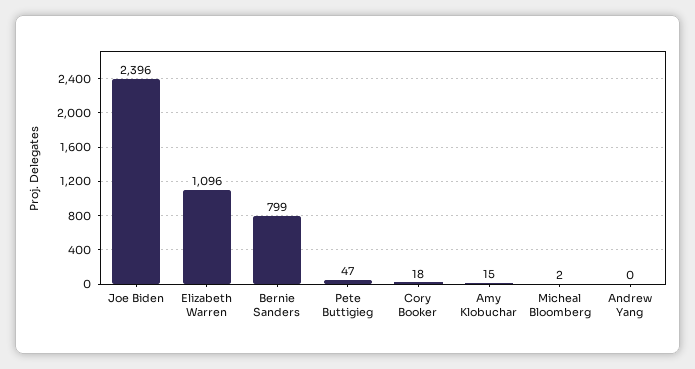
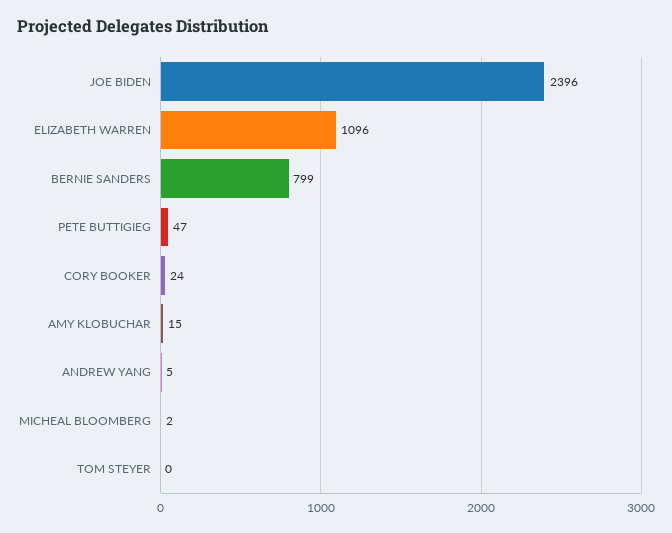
  {
    "Joe Biden": 2396,
    "Elizabeth Warren": 1096,
    "Bernie Sanders": 799,
    "Pete Buttigieg": 47,
-   "Cory Booker": 18,
+   "Cory Booker": 24,
    "Amy Klobuchar": 15,
    "Micheal Bloomberg": 2,
-   "Andrew Yang": 0
+   "Andrew Yang": 5,
+   "TOM STEYER": 0
  }

